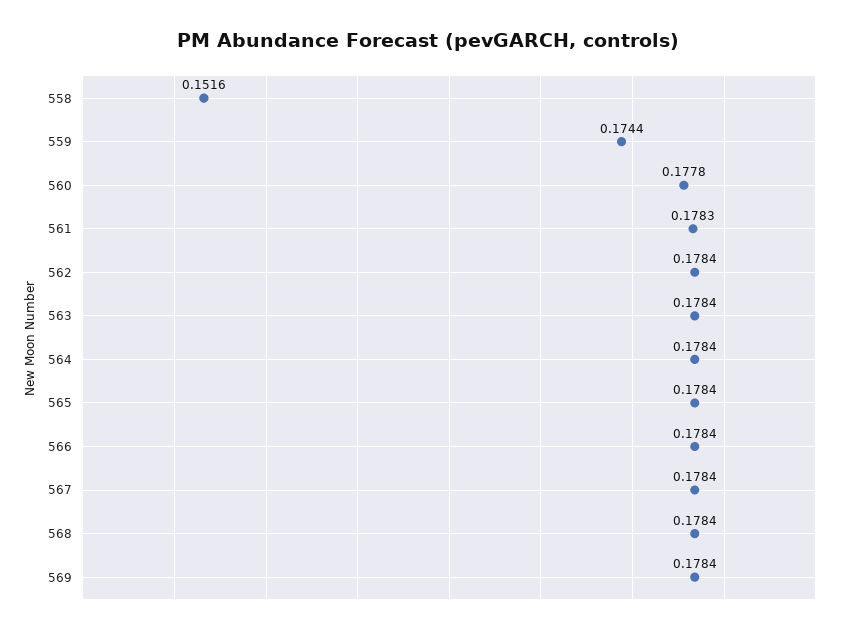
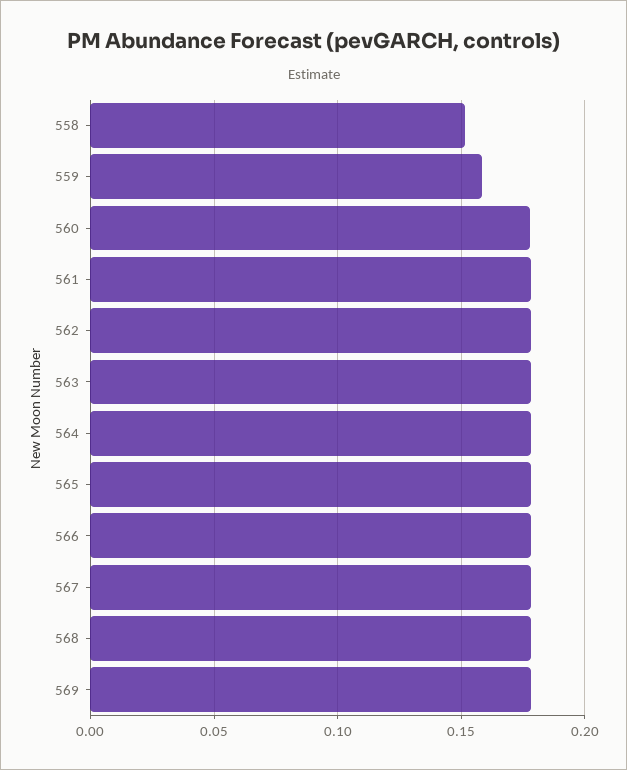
  {
    "558": 0.1516,
-   "559": 0.1744,
+   "559": 0.16,
    "560": 0.1778,
    "561": 0.1783,
    "562": 0.1784,
    "563": 0.1784,
    "564": 0.1784,
    "565": 0.1784,
    "566": 0.1784,
    "567": 0.1784,
    "568": 0.1784,
    "569": 0.1784
  }

